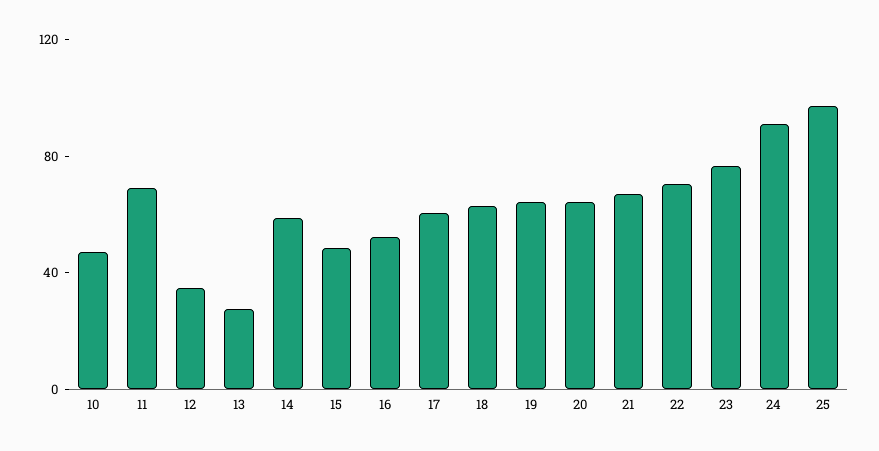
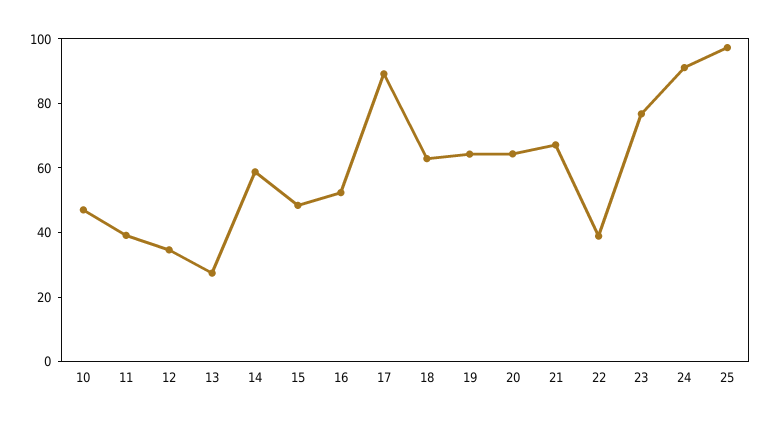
  {
    "10": 45,
-   "11": 70,
+   "11": 40,
    "12": 35,
    "13": 25,
    "14": 60,
    "15": 50,
    "16": 50,
-   "17": 60,
+   "17": 90,
    "18": 65,
    "19": 65,
    "20": 65,
    "21": 65,
-   "22": 70,
+   "22": 40,
    "23": 75,
    "24": 90,
    "25": 95
  }

